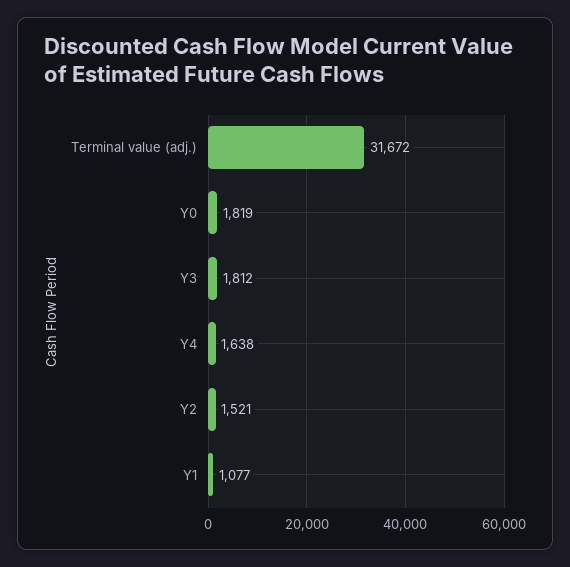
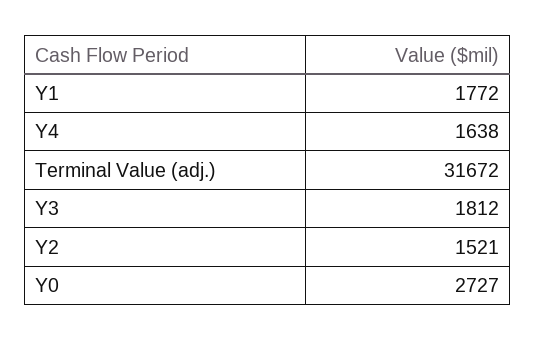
  {
    "Terminal value (adj.)": 31672,
-   "Y0": 1819,
+   "Y0": 2727,
    "Y3": 1812,
    "Y4": 1638,
    "Y2": 1521,
-   "Y1": 1077
+   "Y1": 1772
  }

